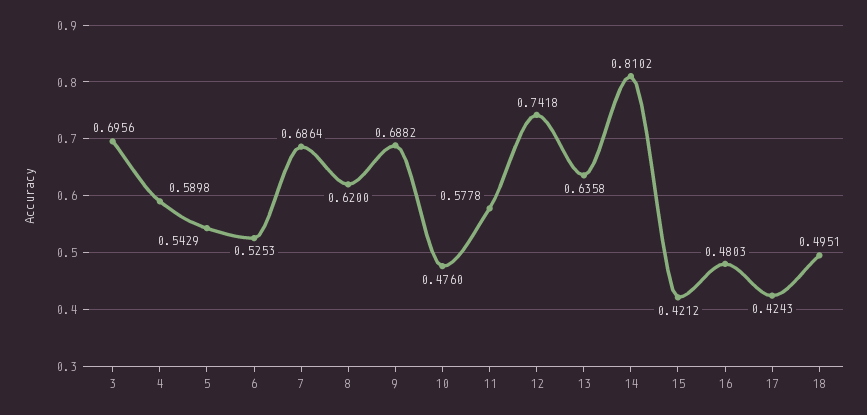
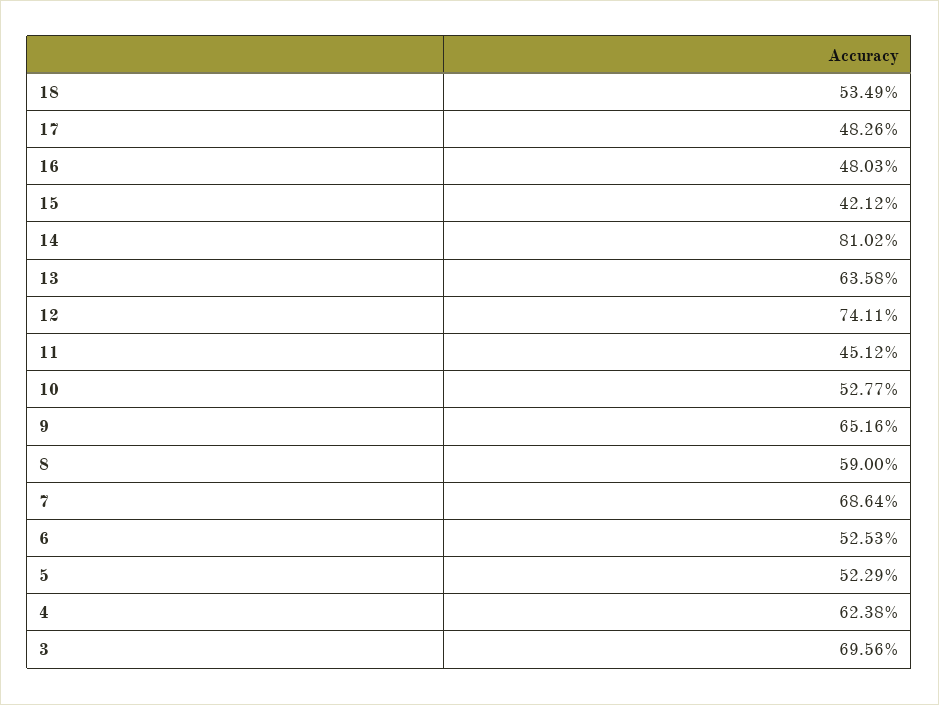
  {
    "3": 0.6956,
-   "4": 0.5898,
+   "4": 0.6238,
-   "5": 0.5429,
+   "5": 0.5229,
    "6": 0.5253,
    "7": 0.6864,
-   "8": 0.62,
+   "8": 0.59,
-   "9": 0.6882,
+   "9": 0.6516,
-   "10": 0.476,
+   "10": 0.5277,
-   "11": 0.5778,
+   "11": 0.4512,
-   "12": 0.7418,
+   "12": 0.7411,
    "13": 0.6358,
    "14": 0.8102,
    "15": 0.4212,
    "16": 0.4803,
-   "17": 0.4243,
+   "17": 0.4826,
-   "18": 0.4951
+   "18": 0.5349
  }

